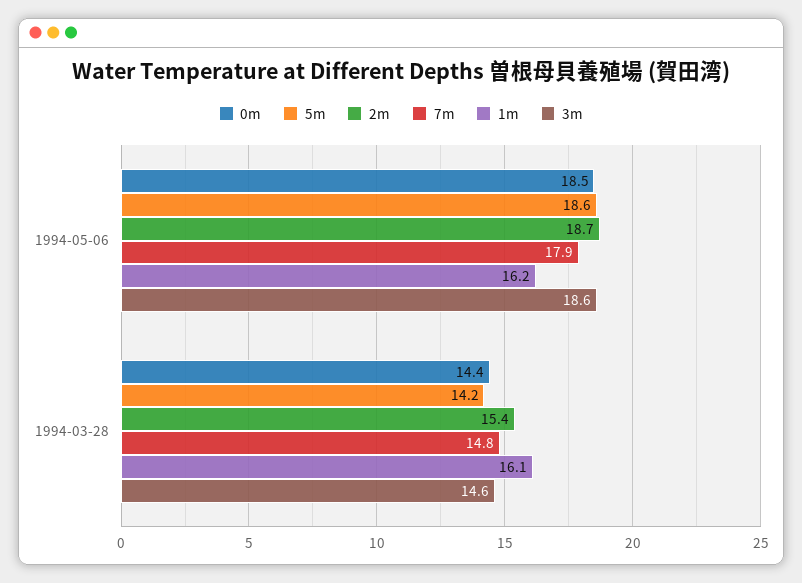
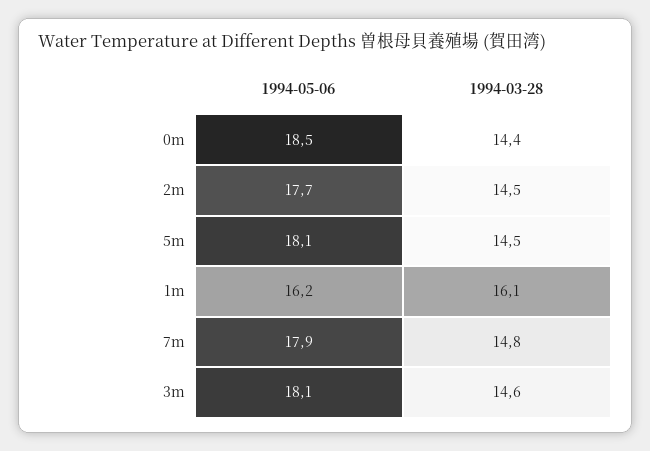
  {
    "0m": {
      "1994-05-06": 18.5,
      "1994-03-28": 14.4
    },
    "5m": {
-     "1994-05-06": 18.6,
+     "1994-05-06": 18.1,
-     "1994-03-28": 14.2
+     "1994-03-28": 14.5
    },
    "2m": {
-     "1994-05-06": 18.7,
+     "1994-05-06": 17.7,
-     "1994-03-28": 15.4
+     "1994-03-28": 14.5
    },
    "7m": {
      "1994-05-06": 17.9,
      "1994-03-28": 14.8
    },
    "1m": {
      "1994-05-06": 16.2,
      "1994-03-28": 16.1
    },
    "3m": {
-     "1994-05-06": 18.6,
+     "1994-05-06": 18.1,
      "1994-03-28": 14.6
    }
  }

